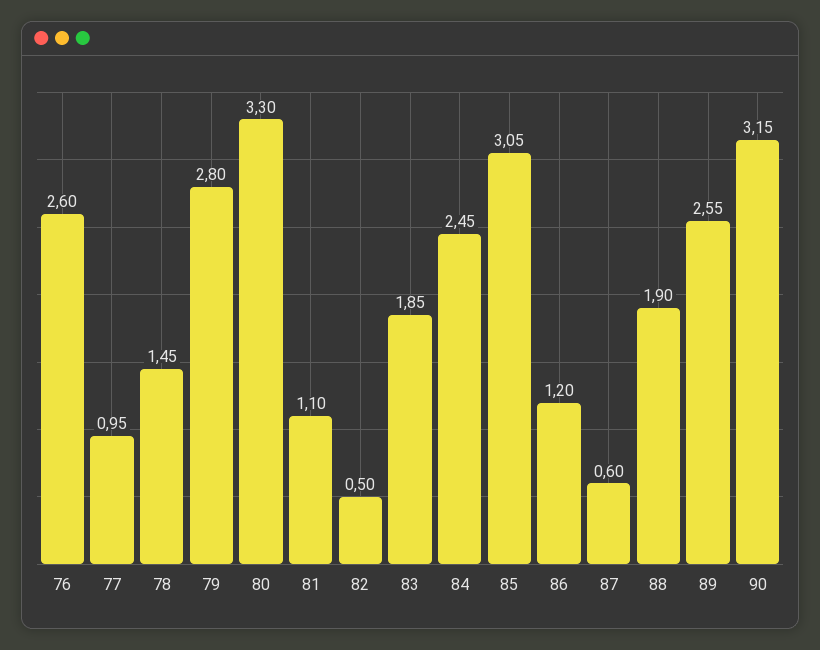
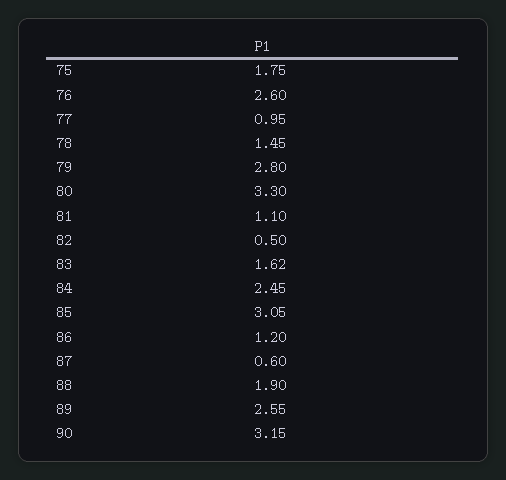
  {
    "76": 2.6,
    "77": 0.95,
    "78": 1.45,
    "79": 2.8,
    "80": 3.3,
    "81": 1.1,
    "82": 0.5,
-   "83": 1.85,
+   "83": 1.62,
    "84": 2.45,
    "85": 3.05,
    "86": 1.2,
    "87": 0.6,
    "88": 1.9,
    "89": 2.55,
-   "90": 3.15
+   "90": 3.15,
+   "75": 1.75
  }

